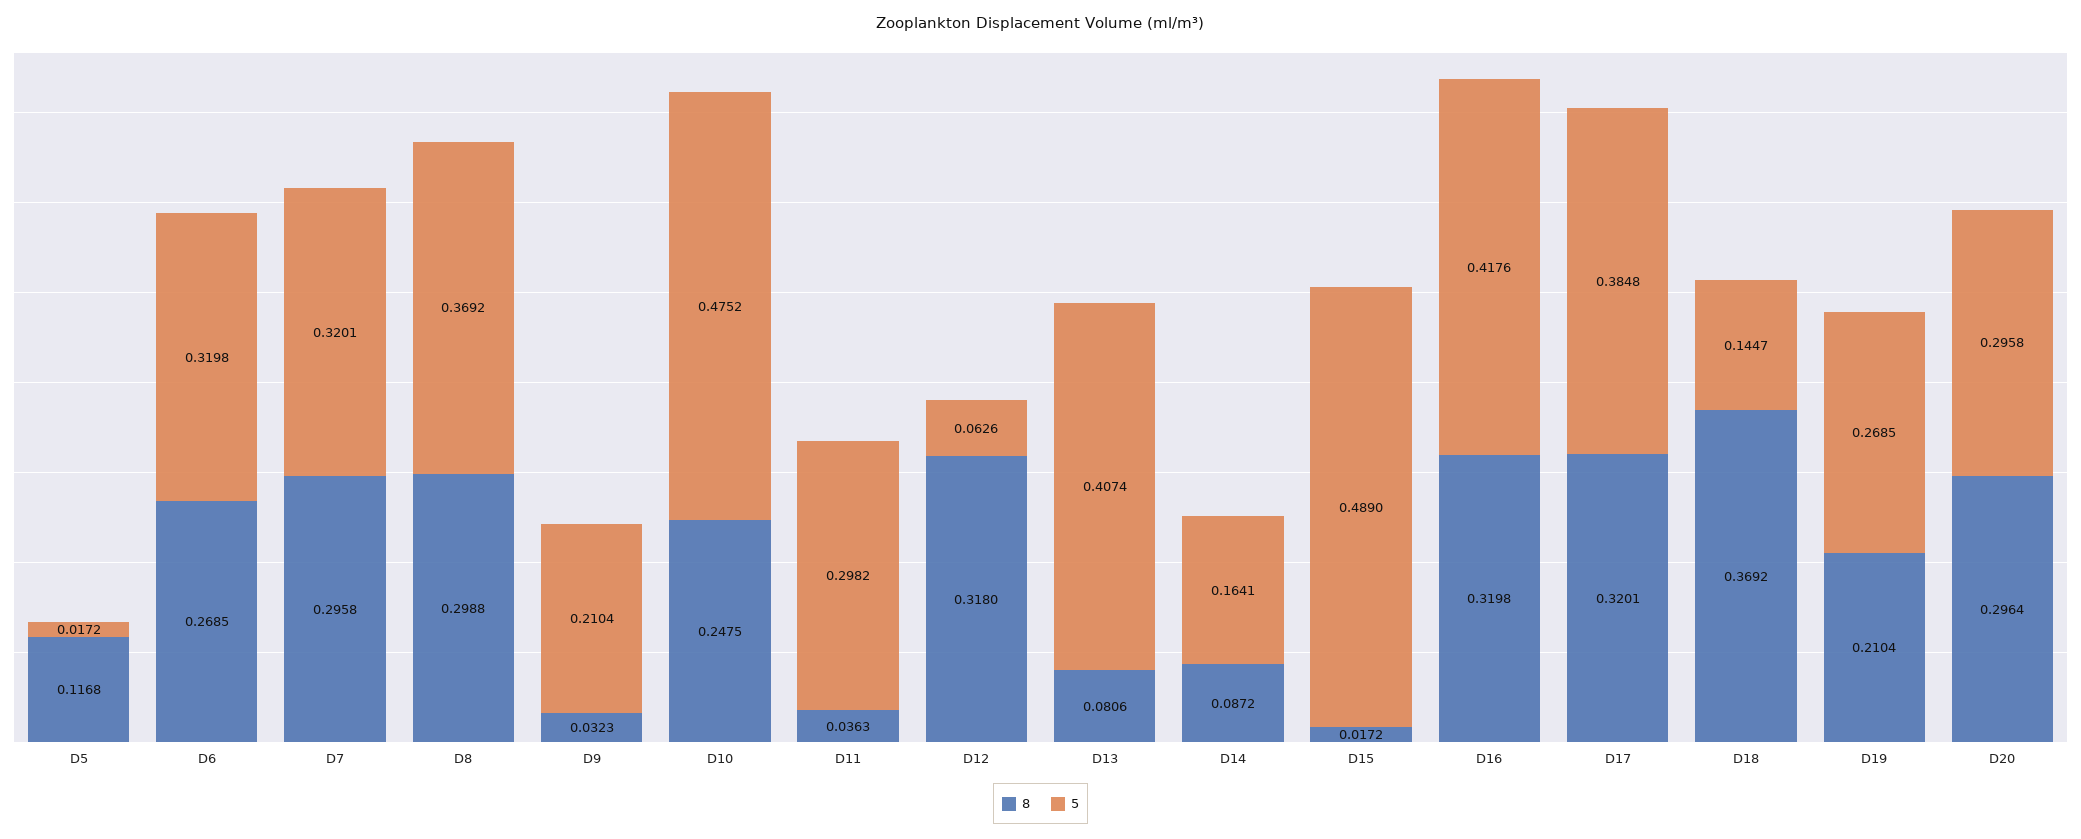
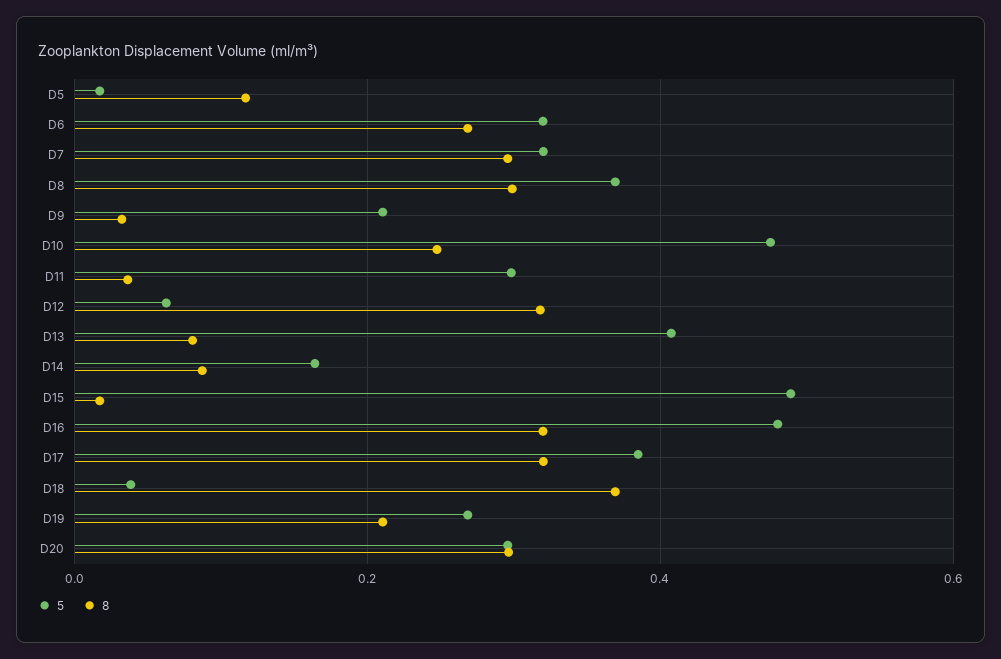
  {
    "8": {
      "D5": 0.1168,
      "D6": 0.2685,
      "D7": 0.2958,
      "D8": 0.2988,
      "D9": 0.0323,
      "D10": 0.2475,
      "D11": 0.0363,
      "D12": 0.318,
      "D13": 0.0806,
      "D14": 0.0872,
      "D15": 0.0172,
      "D16": 0.3198,
      "D17": 0.3201,
      "D18": 0.3692,
      "D19": 0.2104,
      "D20": 0.2964
    },
    "5": {
      "D5": 0.0172,
      "D6": 0.3198,
      "D7": 0.3201,
      "D8": 0.3692,
      "D9": 0.2104,
      "D10": 0.4752,
      "D11": 0.2982,
      "D12": 0.0626,
      "D13": 0.4074,
      "D14": 0.1641,
      "D15": 0.489,
-     "D16": 0.4176,
+     "D16": 0.48,
      "D17": 0.3848,
-     "D18": 0.1447,
+     "D18": 0.04,
      "D19": 0.2685,
      "D20": 0.2958
    }
  }

